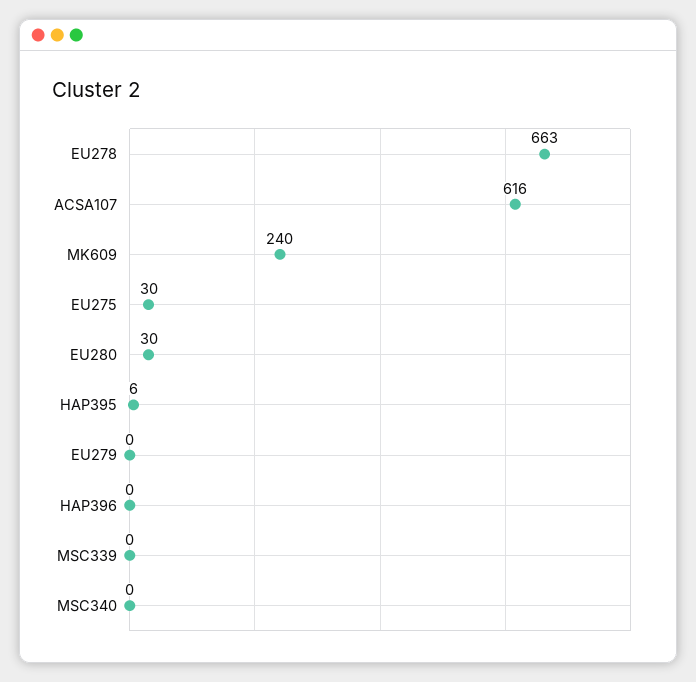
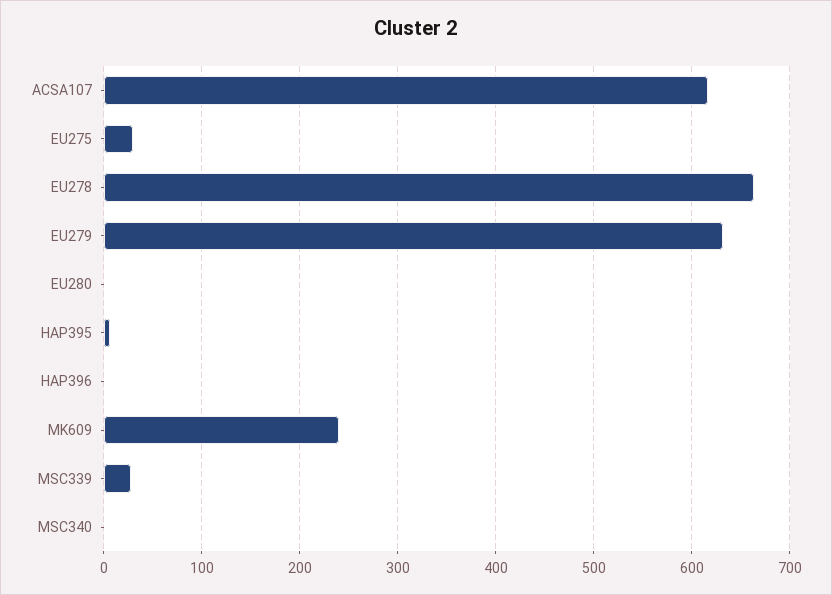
  {
    "EU278": 663,
    "ACSA107": 616,
    "MK609": 240,
    "EU275": 30,
-   "EU280": 30,
+   "EU280": 0,
    "HAP395": 6,
-   "EU279": 0,
+   "EU279": 630,
    "HAP396": 0,
-   "MSC339": 0,
+   "MSC339": 30,
    "MSC340": 0
  }

